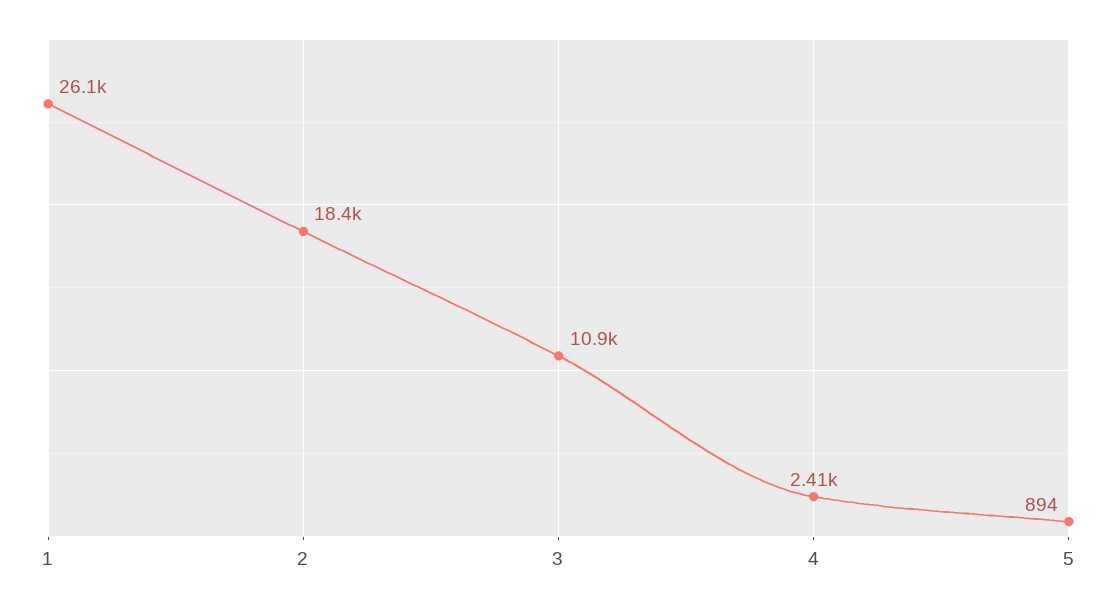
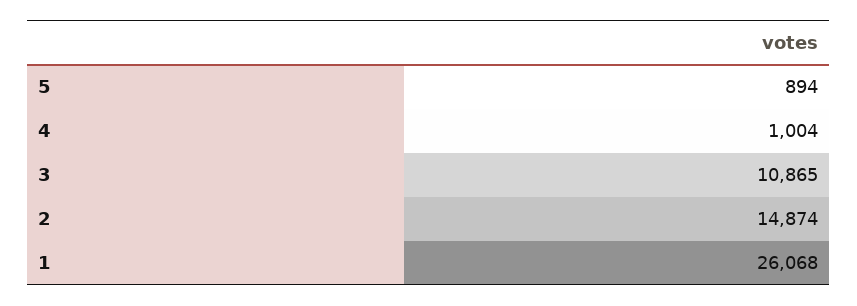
  {
    "1": 26068,
-   "2": 18400,
+   "2": 14874,
    "3": 10865,
-   "4": 2410,
+   "4": 1004,
    "5": 894
  }

